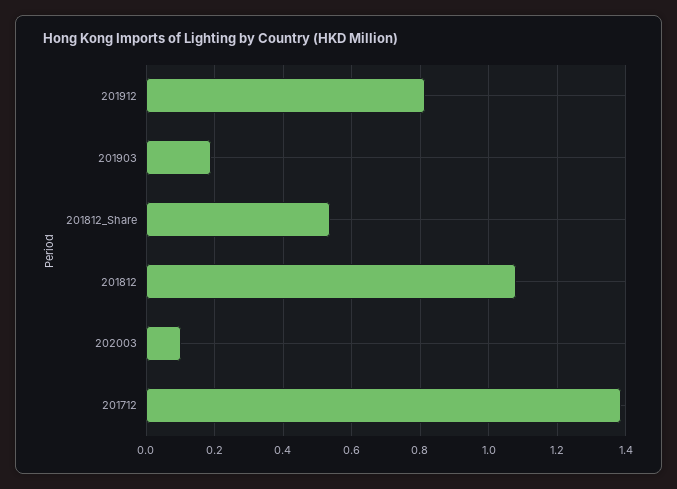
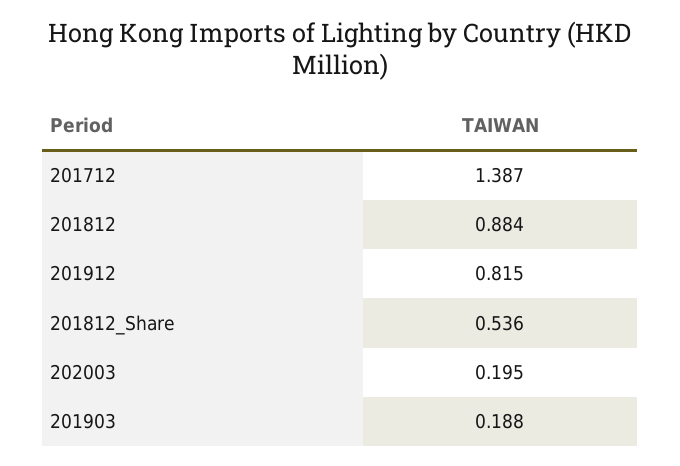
  {
    "201912": 0.815,
    "201903": 0.188,
    "201812_Share": 0.536,
-   "201812": 1.08,
+   "201812": 0.884,
-   "202003": 0.1,
+   "202003": 0.195,
    "201712": 1.387
  }

